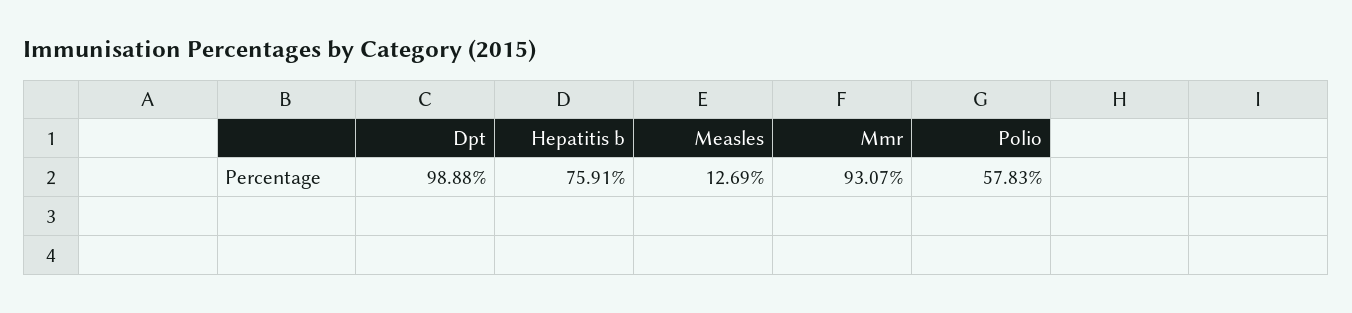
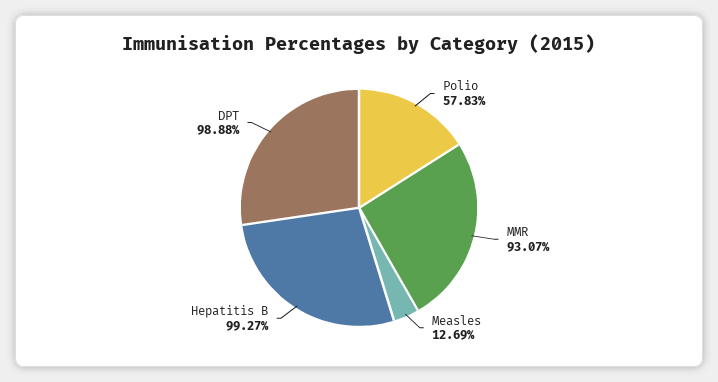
  {
    "Dpt": 98.88,
-   "Hepatitis b": 75.91,
+   "Hepatitis b": 99.27,
    "Measles": 12.69,
    "Mmr": 93.07,
    "Polio": 57.83
  }

